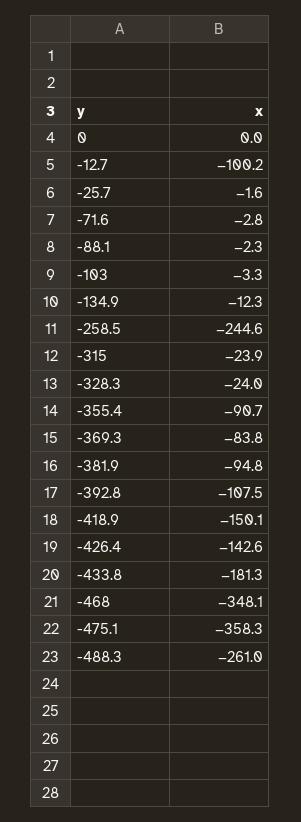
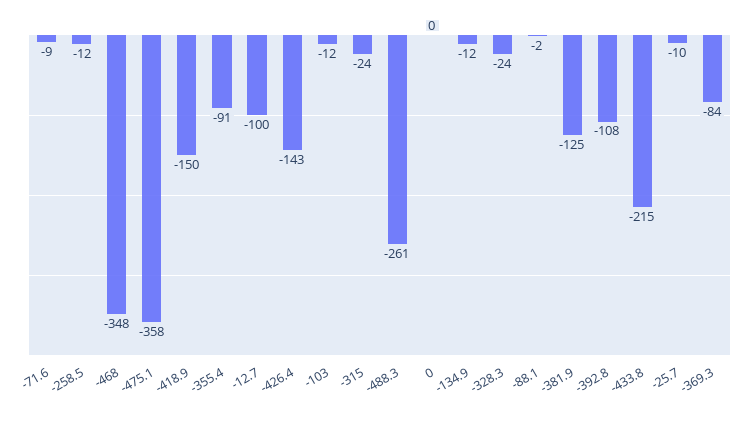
  {
    "0": 0,
    "-12.7": -100.2,
-   "-25.7": -1.6,
+   "-25.7": -10,
-   "-71.6": -2.8,
+   "-71.6": -9,
    "-88.1": -2.3,
-   "-103": -3.3,
+   "-103": -12,
    "-134.9": -12.3,
-   "-258.5": -244.6,
+   "-258.5": -12,
    "-315": -23.9,
    "-328.3": -24,
    "-355.4": -90.7,
    "-369.3": -83.8,
-   "-381.9": -94.8,
+   "-381.9": -125,
    "-392.8": -107.5,
    "-418.9": -150.1,
    "-426.4": -142.6,
-   "-433.8": -181.3,
+   "-433.8": -215,
    "-468": -348.1,
    "-475.1": -358.3,
    "-488.3": -261
  }

